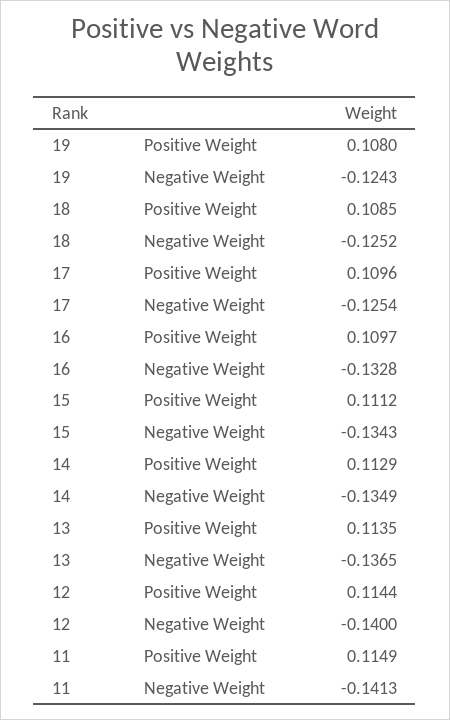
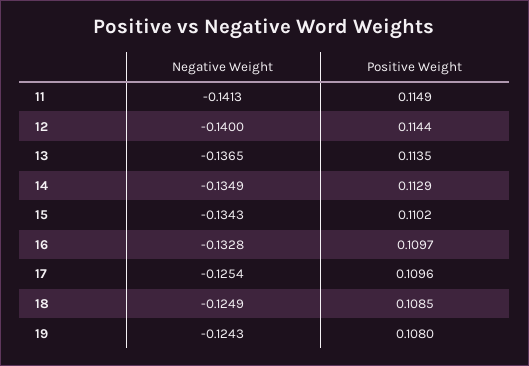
  {
    "19": {
      "Positive Weight": 0.108,
      "Negative Weight": -0.1243
    },
    "18": {
      "Positive Weight": 0.1085,
-     "Negative Weight": -0.1252
+     "Negative Weight": -0.1249
    },
    "17": {
      "Positive Weight": 0.1096,
      "Negative Weight": -0.1254
    },
    "16": {
      "Positive Weight": 0.1097,
      "Negative Weight": -0.1328
    },
    "15": {
-     "Positive Weight": 0.1112,
+     "Positive Weight": 0.1102,
      "Negative Weight": -0.1343
    },
    "14": {
      "Positive Weight": 0.1129,
      "Negative Weight": -0.1349
    },
    "13": {
      "Positive Weight": 0.1135,
      "Negative Weight": -0.1365
    },
    "12": {
      "Positive Weight": 0.1144,
      "Negative Weight": -0.14
    },
    "11": {
      "Positive Weight": 0.1149,
      "Negative Weight": -0.1413
    }
  }

